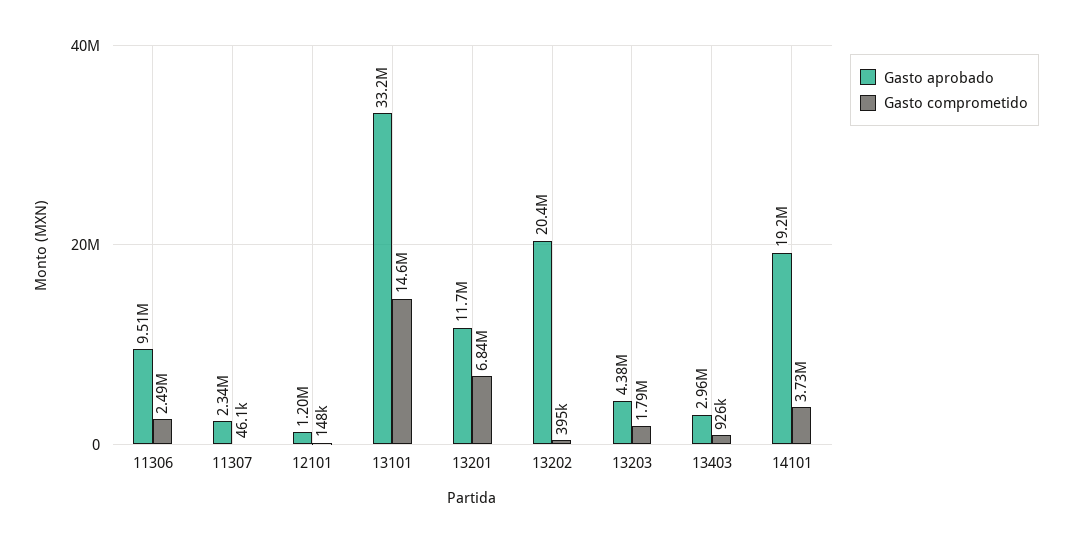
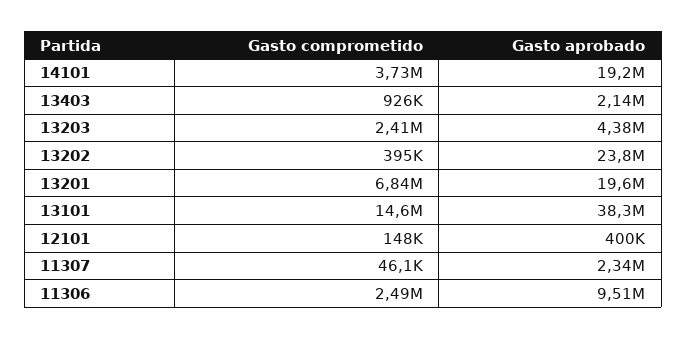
  {
    "Gasto aprobado": {
      "11306": 9510000,
      "11307": 2340000,
-     "12101": 1200000,
+     "12101": 400000,
-     "13101": 33200000,
+     "13101": 38300000,
-     "13201": 11700000,
+     "13201": 19600000,
-     "13202": 20400000,
+     "13202": 23800000,
      "13203": 4380000,
-     "13403": 2960000,
+     "13403": 2140000,
      "14101": 19200000
    },
    "Gasto comprometido": {
      "11306": 2490000,
      "11307": 46100,
      "12101": 148000,
      "13101": 14600000,
      "13201": 6840000,
      "13202": 395000,
-     "13203": 1790000,
+     "13203": 2410000,
      "13403": 926000,
      "14101": 3730000
    }
  }

